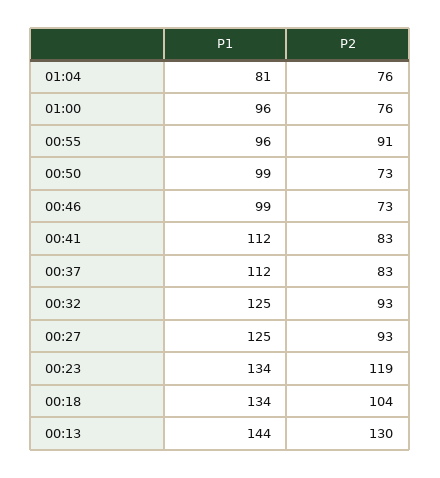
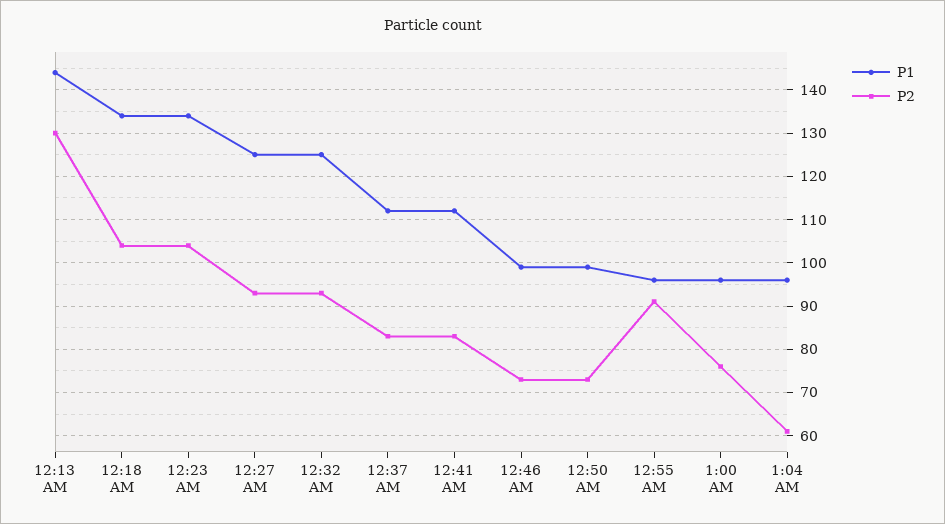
  {
    "P1": {
-     "01:04": 81,
+     "01:04": 95,
      "01:00": 96,
      "00:55": 96,
      "00:50": 99,
      "00:46": 99,
      "00:41": 112,
      "00:37": 112,
      "00:32": 125,
      "00:27": 125,
      "00:23": 134,
      "00:18": 134,
      "00:13": 144
    },
    "P2": {
-     "01:04": 76,
+     "01:04": 60,
      "01:00": 76,
      "00:55": 91,
      "00:50": 73,
      "00:46": 73,
      "00:41": 83,
      "00:37": 83,
      "00:32": 93,
      "00:27": 93,
-     "00:23": 119,
+     "00:23": 105,
      "00:18": 104,
      "00:13": 130
    }
  }

